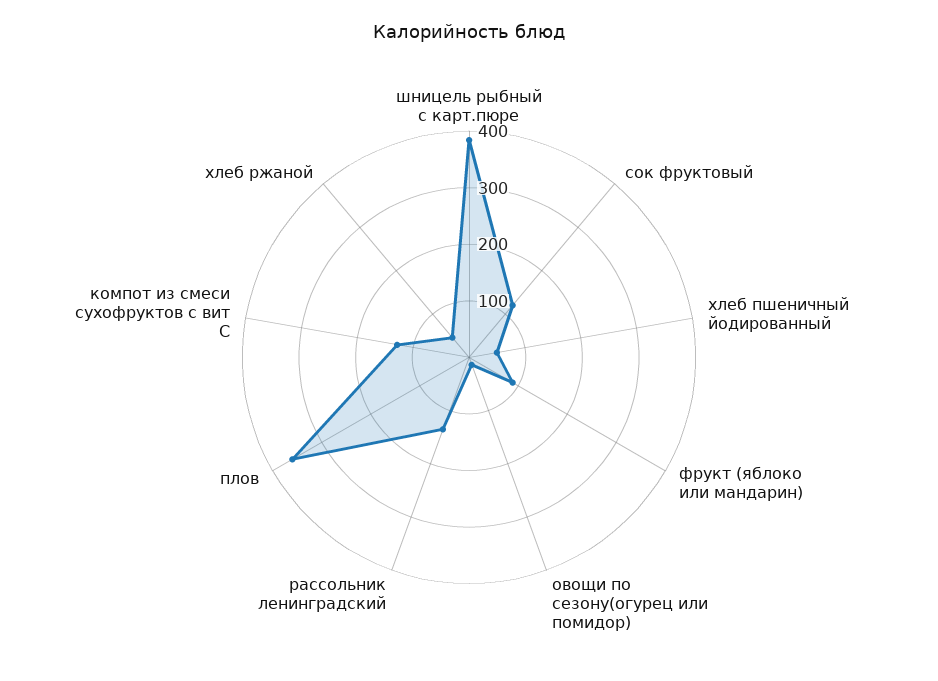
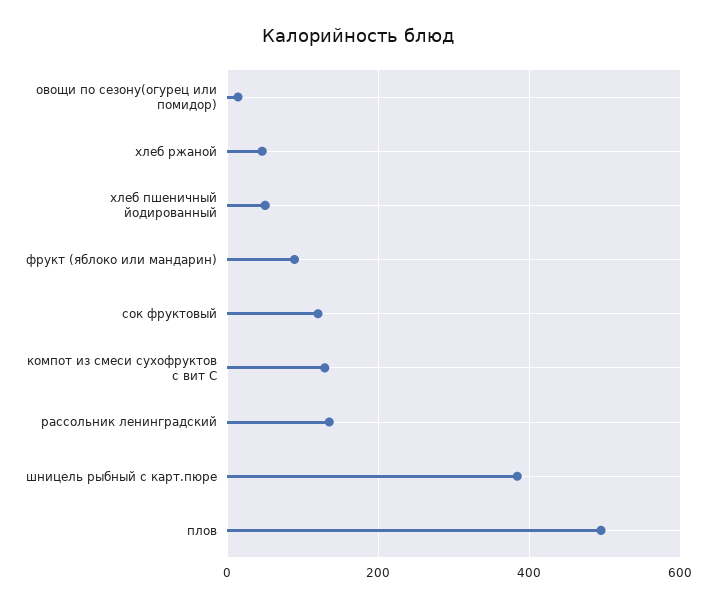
  {
    "шницель рыбный с карт.пюре": 380,
    "сок фруктовый": 120,
    "хлеб пшеничный йодированный": 60,
    "фрукт (яблоко или мандарин)": 80,
    "овощи по сезону(огурец или помидор)": 20,
    "рассольник ленинградский": 140,
-   "плов": 360,
+   "плов": 500,
    "компот из смеси сухофруктов с вит С": 120,
    "хлеб ржаной": 40
  }

